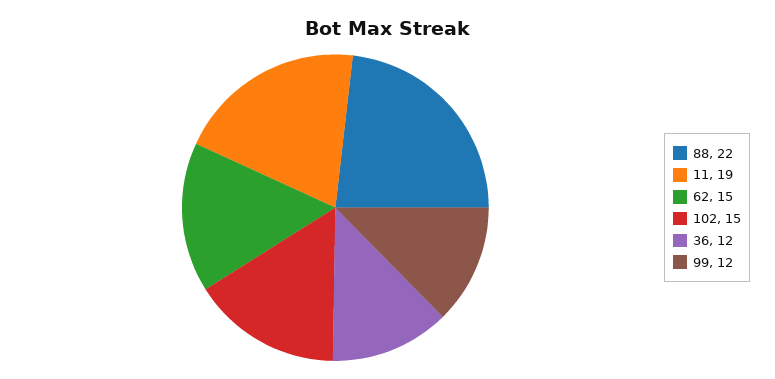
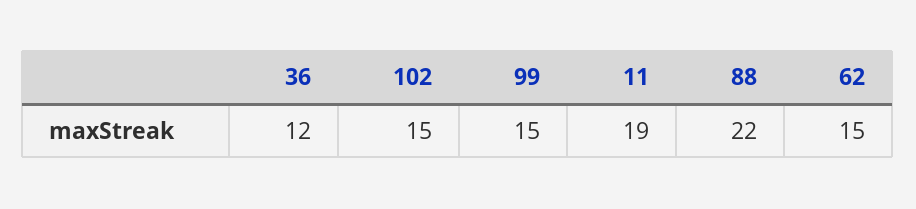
  {
    "88": 22,
    "11": 19,
    "62": 15,
    "102": 15,
    "36": 12,
-   "99": 12
+   "99": 15
  }

